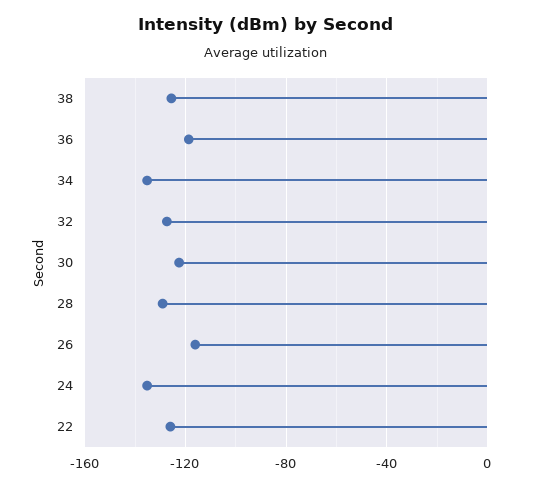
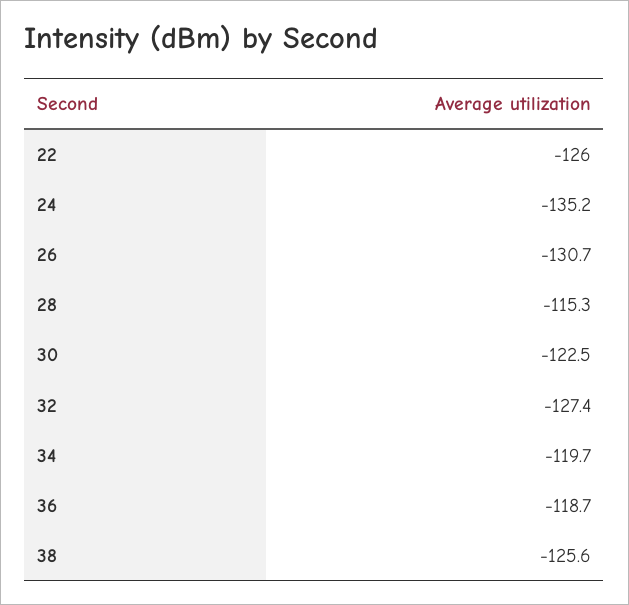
  {
    "38": -125.6,
    "36": -118.7,
-   "34": -135,
+   "34": -119.7,
    "32": -127.4,
    "30": -122.5,
-   "28": -130,
+   "28": -115.3,
-   "26": -115,
+   "26": -130.7,
    "24": -135.2,
    "22": -126
  }

